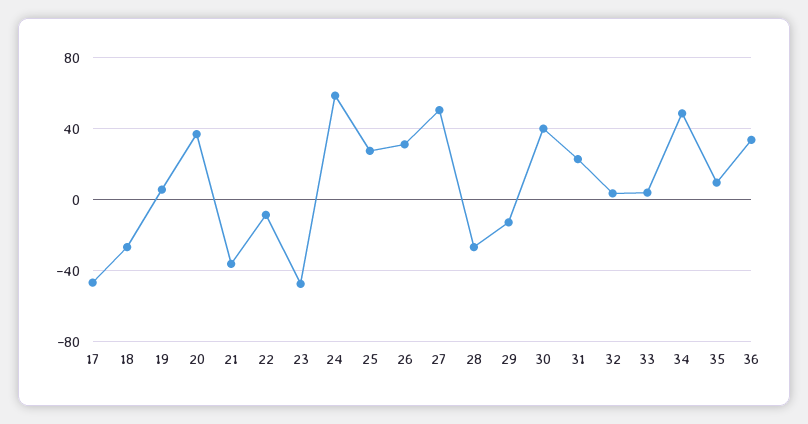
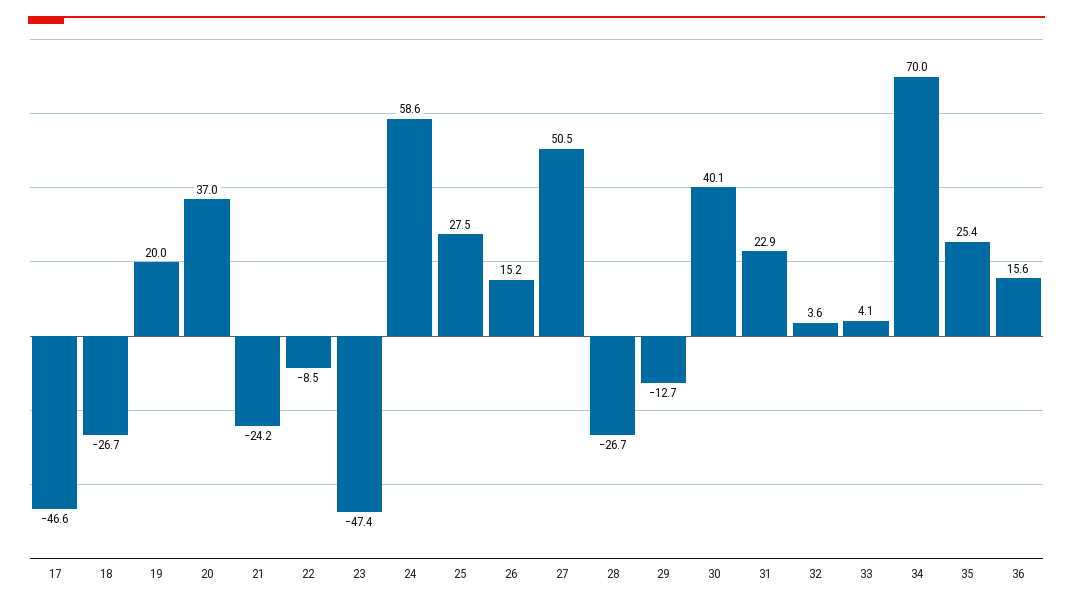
  {
    "17": -46.6,
    "18": -26.7,
-   "19": 5,
+   "19": 20,
    "20": 37,
-   "21": -35,
+   "21": -24.2,
    "22": -8.5,
    "23": -47.4,
    "24": 58.6,
    "25": 27.5,
-   "26": 30,
+   "26": 15.2,
    "27": 50.5,
    "28": -26.7,
    "29": -12.7,
    "30": 40.1,
    "31": 22.9,
    "32": 3.6,
    "33": 4.1,
-   "34": 50,
+   "34": 70,
-   "35": 10,
+   "35": 25.4,
-   "36": 35
+   "36": 15.6
  }

